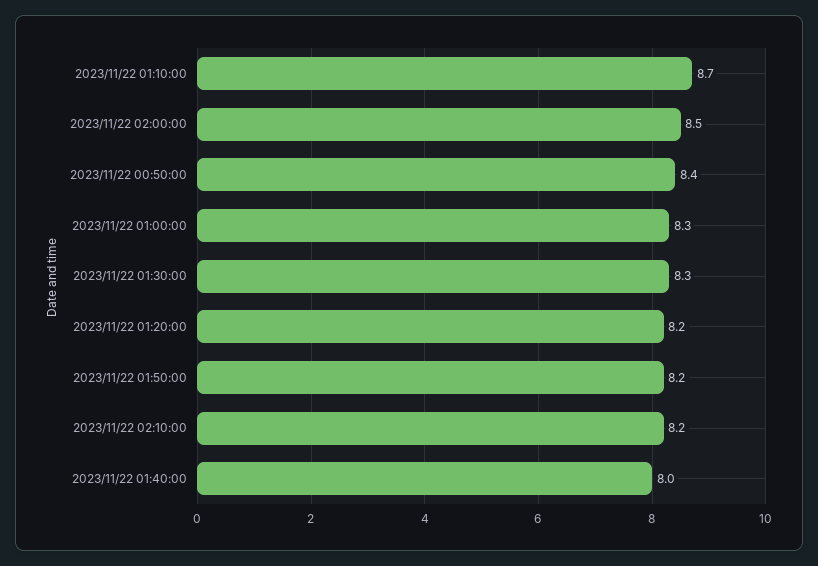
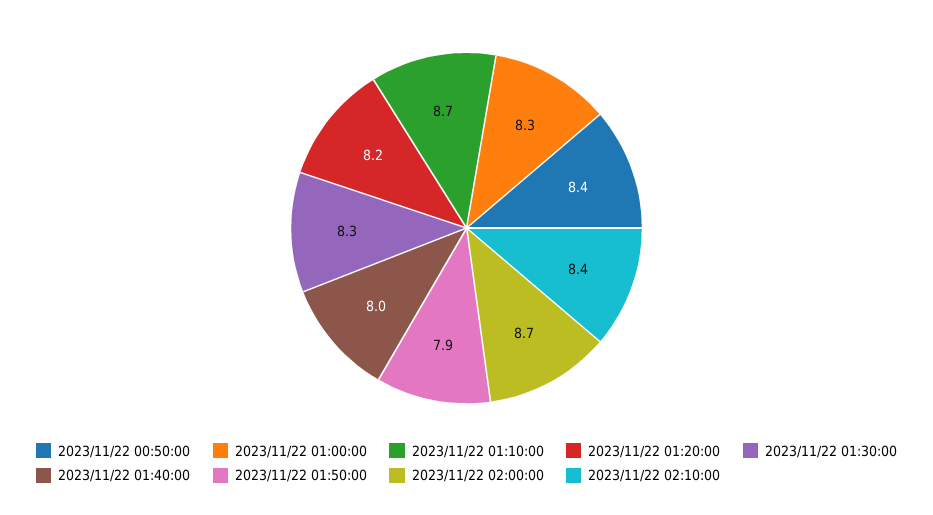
  {
    "2023/11/22 01:10:00": 8.7,
-   "2023/11/22 02:00:00": 8.5,
+   "2023/11/22 02:00:00": 8.7,
    "2023/11/22 00:50:00": 8.4,
    "2023/11/22 01:00:00": 8.3,
    "2023/11/22 01:30:00": 8.3,
    "2023/11/22 01:20:00": 8.2,
-   "2023/11/22 01:50:00": 8.2,
+   "2023/11/22 01:50:00": 7.9,
-   "2023/11/22 02:10:00": 8.2,
+   "2023/11/22 02:10:00": 8.4,
    "2023/11/22 01:40:00": 8
  }

